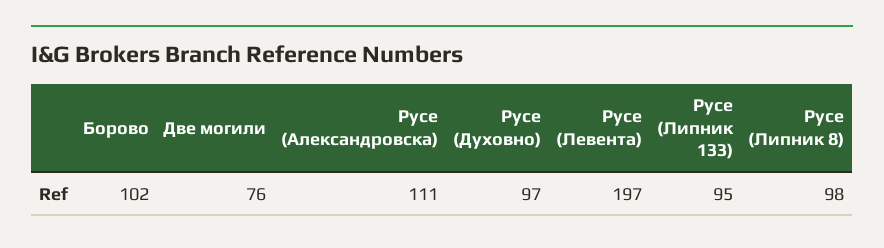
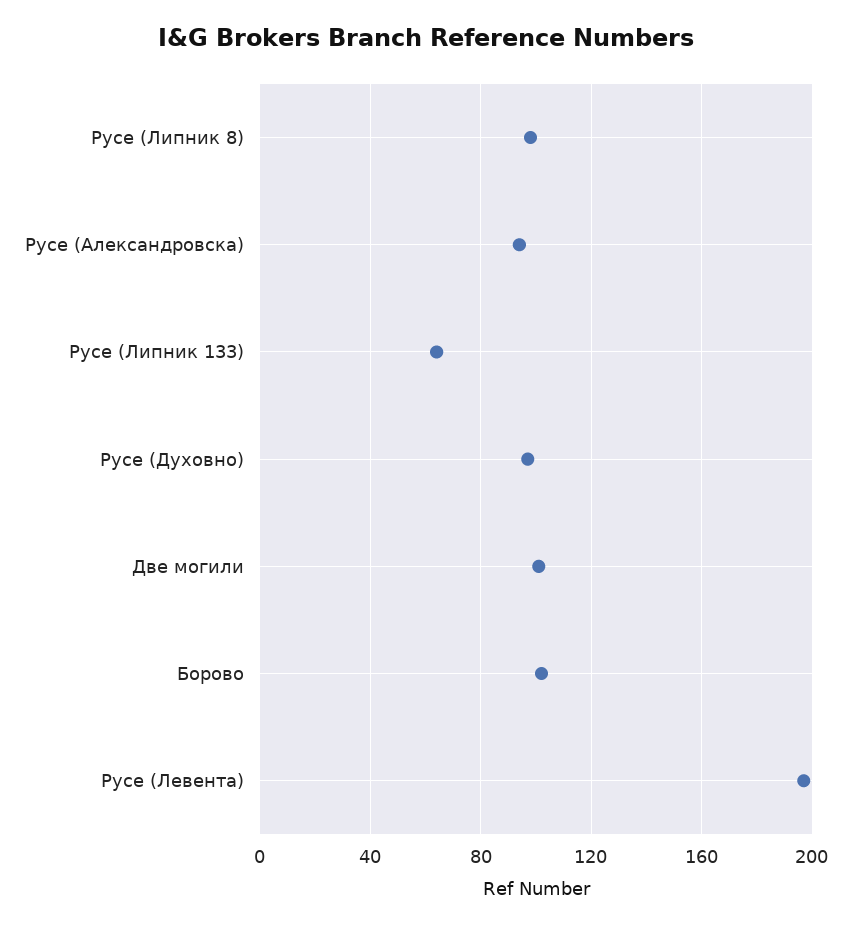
  {
    "Борово": 102,
-   "Две могили": 76,
+   "Две могили": 100,
-   "Русе (Александровска)": 111,
+   "Русе (Александровска)": 95,
    "Русе (Духовно)": 97,
    "Русе (Левента)": 197,
-   "Русе (Липник 133)": 95,
+   "Русе (Липник 133)": 65,
    "Русе (Липник 8)": 98
  }

